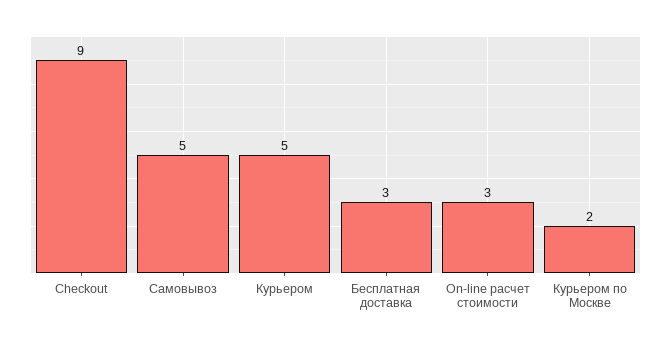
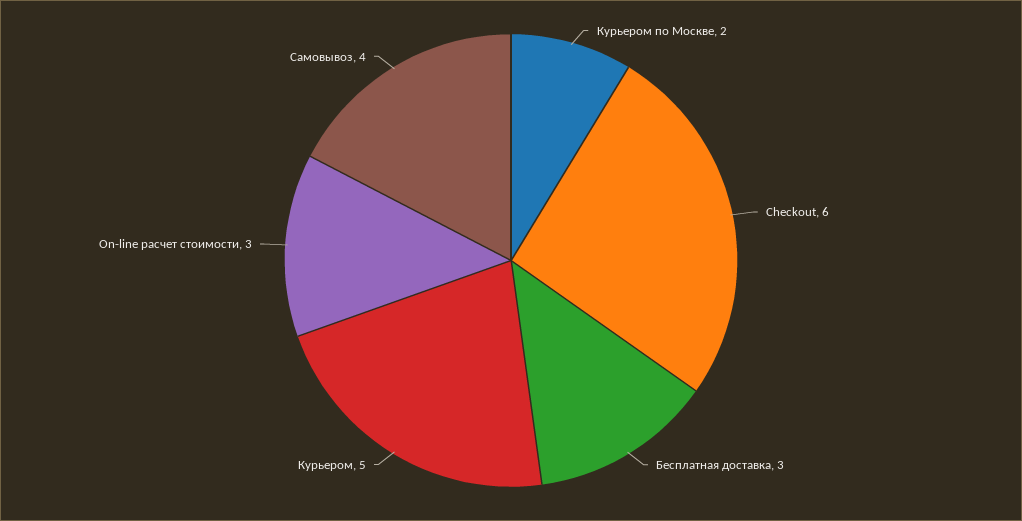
  {
-   "Checkout": 9,
+   "Checkout": 6,
-   "Самовывоз": 5,
+   "Самовывоз": 4,
    "Курьером": 5,
    "Бесплатная доставка": 3,
    "On-line расчет стоимости": 3,
    "Курьером по Москве": 2
  }

